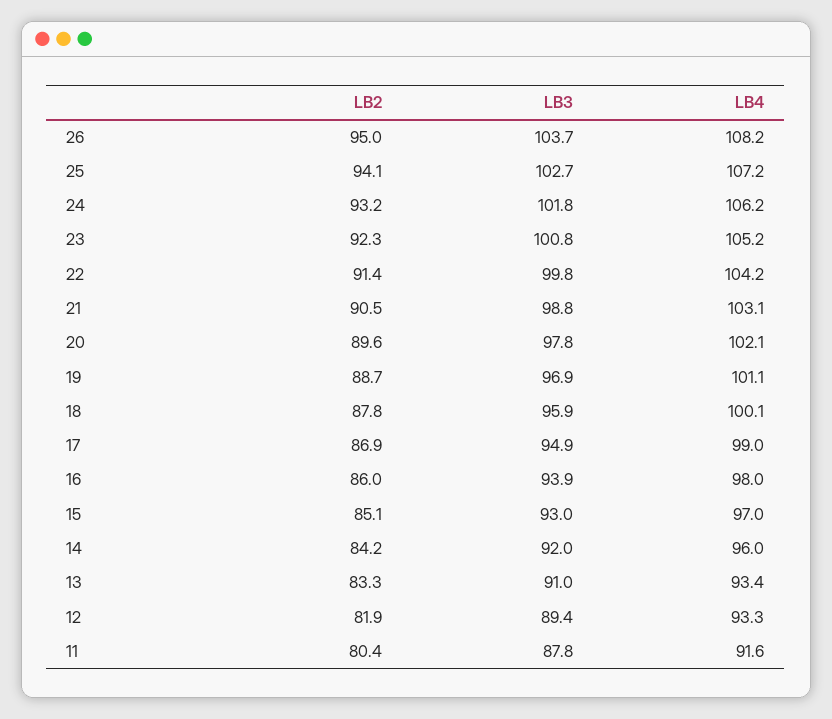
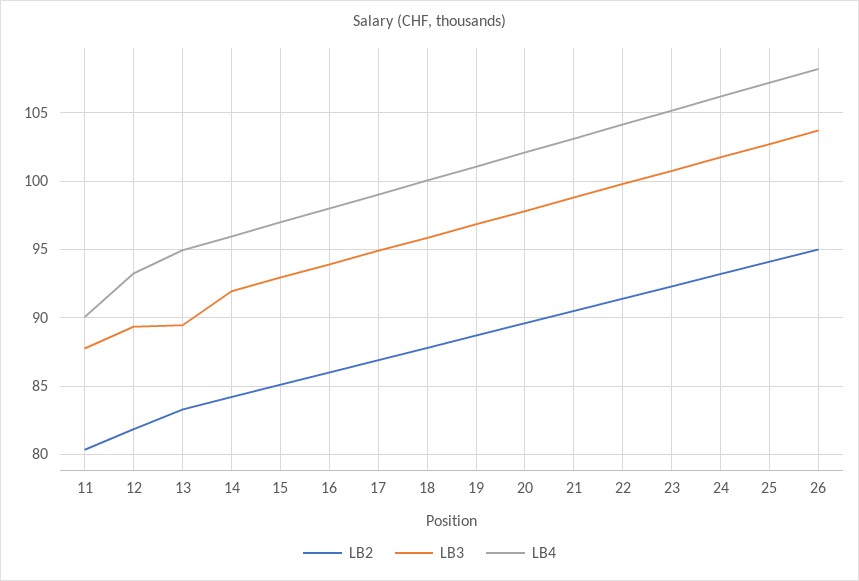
  {
    "LB2": {
      "26": 95,
      "25": 94.1,
      "24": 93.2,
      "23": 92.3,
      "22": 91.4,
      "21": 90.5,
      "20": 89.6,
      "19": 88.7,
      "18": 87.8,
      "17": 86.9,
      "16": 86,
      "15": 85.1,
      "14": 84.2,
      "13": 83.3,
      "12": 81.9,
      "11": 80.4
    },
    "LB3": {
      "26": 103.7,
      "25": 102.7,
      "24": 101.8,
      "23": 100.8,
      "22": 99.8,
      "21": 98.8,
      "20": 97.8,
      "19": 96.9,
      "18": 95.9,
      "17": 94.9,
      "16": 93.9,
      "15": 93,
      "14": 92,
-     "13": 91,
+     "13": 89.5,
      "12": 89.4,
      "11": 87.8
    },
    "LB4": {
      "26": 108.2,
      "25": 107.2,
      "24": 106.2,
      "23": 105.2,
      "22": 104.2,
      "21": 103.1,
      "20": 102.1,
      "19": 101.1,
      "18": 100.1,
      "17": 99,
      "16": 98,
      "15": 97,
      "14": 96,
-     "13": 93.4,
+     "13": 95,
      "12": 93.3,
-     "11": 91.6
+     "11": 90
    }
  }

